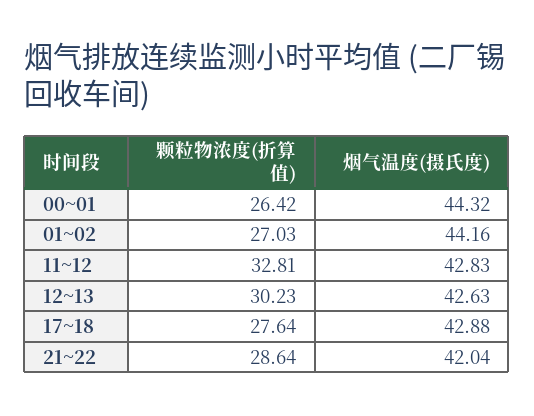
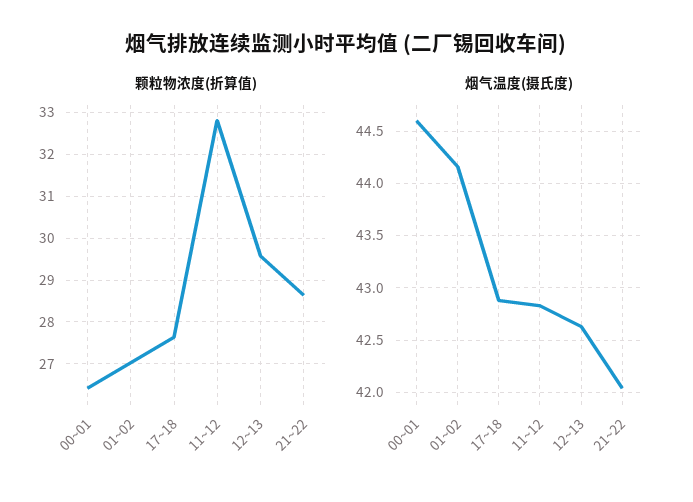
  {
    "颗粒物浓度(折算值)": {
      "00~01": 26.42,
      "01~02": 27.03,
      "11~12": 32.81,
-     "12~13": 30.23,
+     "12~13": 29.6,
      "17~18": 27.64,
      "21~22": 28.64
    },
    "烟气温度(摄氏度)": {
-     "00~01": 44.32,
+     "00~01": 44.6,
      "01~02": 44.16,
      "11~12": 42.83,
      "12~13": 42.63,
      "17~18": 42.88,
      "21~22": 42.04
    }
  }

